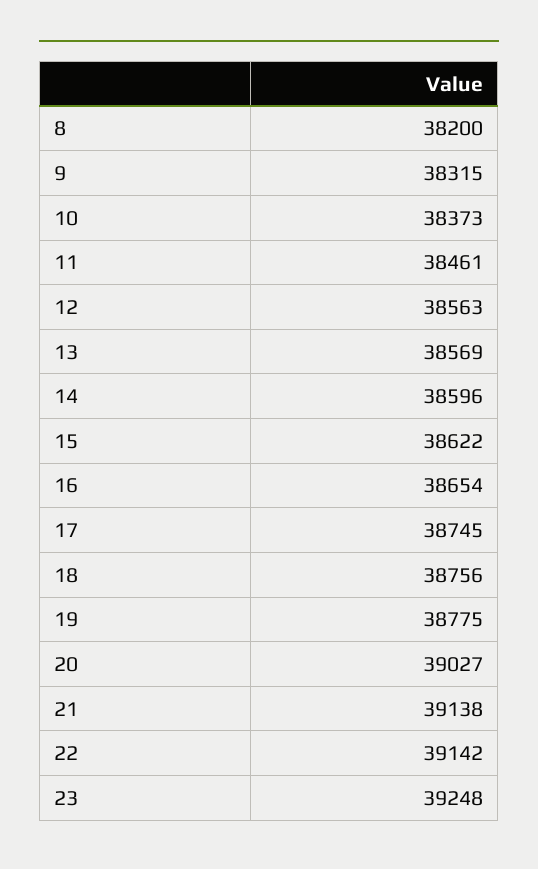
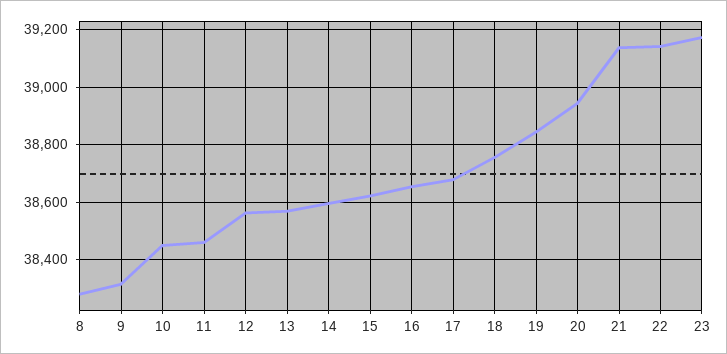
  {
-   "8": 38200,
+   "8": 38275,
    "9": 38315,
-   "10": 38373,
+   "10": 38450,
    "11": 38461,
    "12": 38563,
    "13": 38569,
    "14": 38596,
    "15": 38622,
    "16": 38654,
-   "17": 38745,
+   "17": 38675,
    "18": 38756,
-   "19": 38775,
+   "19": 38850,
-   "20": 39027,
+   "20": 38950,
    "21": 39138,
    "22": 39142,
-   "23": 39248
+   "23": 39175
  }

